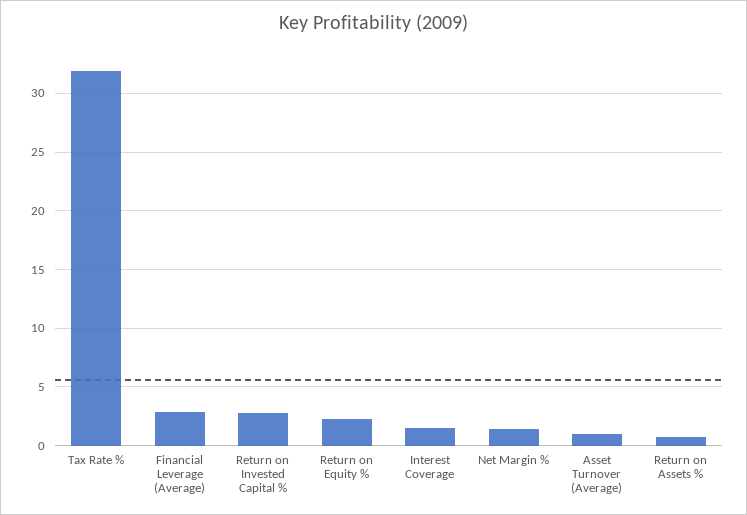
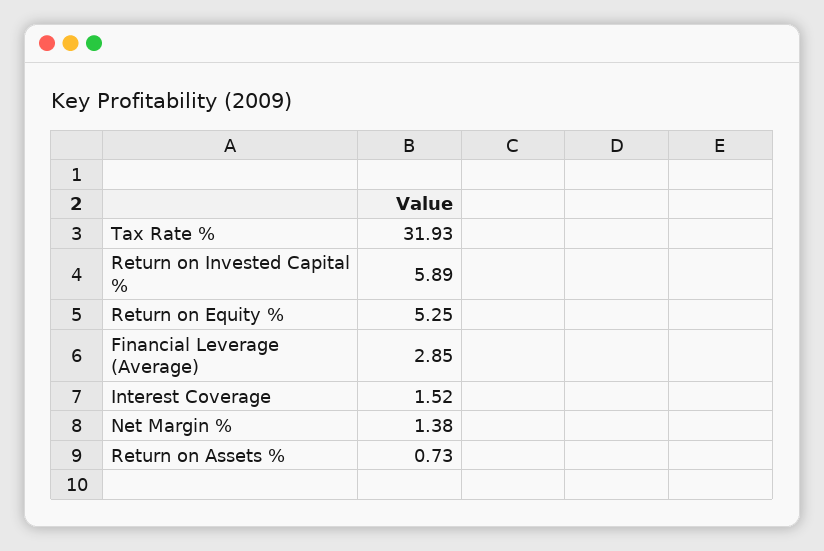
  {
    "Tax Rate %": 31.93,
    "Financial Leverage (Average)": 2.85,
-   "Return on Invested Capital %": 3,
+   "Return on Invested Capital %": 5.89,
-   "Return on Equity %": 2,
+   "Return on Equity %": 5.25,
    "Interest Coverage": 1.52,
    "Net Margin %": 1.38,
-   "Asset Turnover (Average)": 1,
    "Return on Assets %": 0.73
  }

